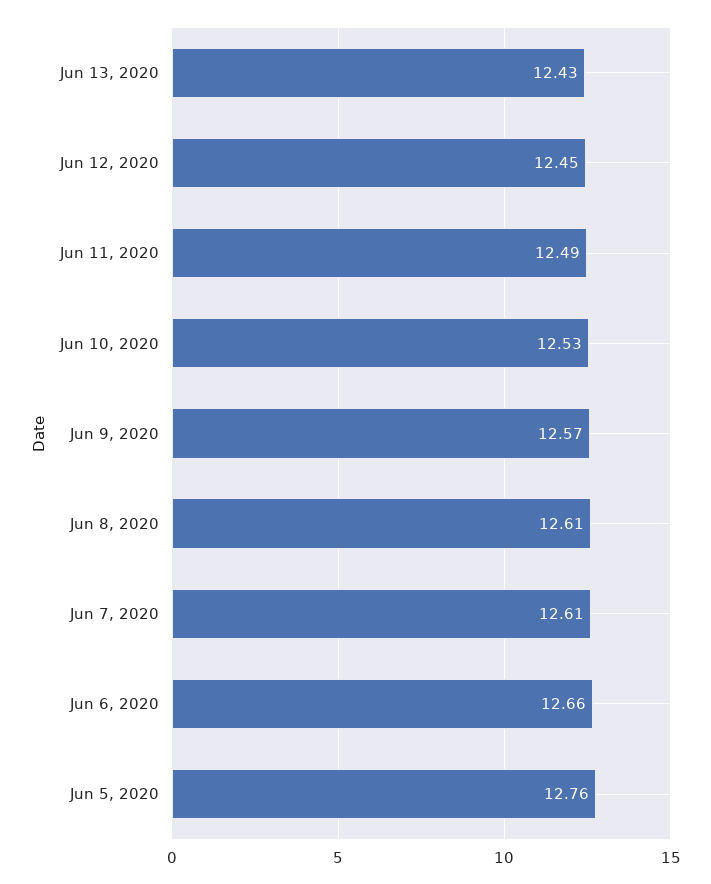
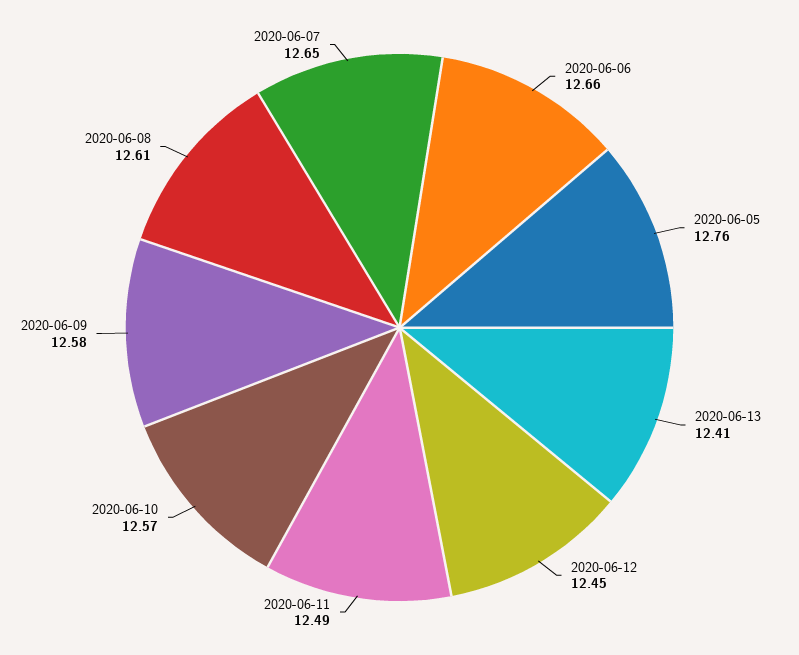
  {
-   "Jun 13, 2020": 12.43,
+   "Jun 13, 2020": 12.41,
    "Jun 12, 2020": 12.45,
    "Jun 11, 2020": 12.49,
-   "Jun 10, 2020": 12.53,
+   "Jun 10, 2020": 12.57,
-   "Jun 9, 2020": 12.57,
+   "Jun 9, 2020": 12.58,
    "Jun 8, 2020": 12.61,
-   "Jun 7, 2020": 12.61,
+   "Jun 7, 2020": 12.65,
    "Jun 6, 2020": 12.66,
    "Jun 5, 2020": 12.76
  }

